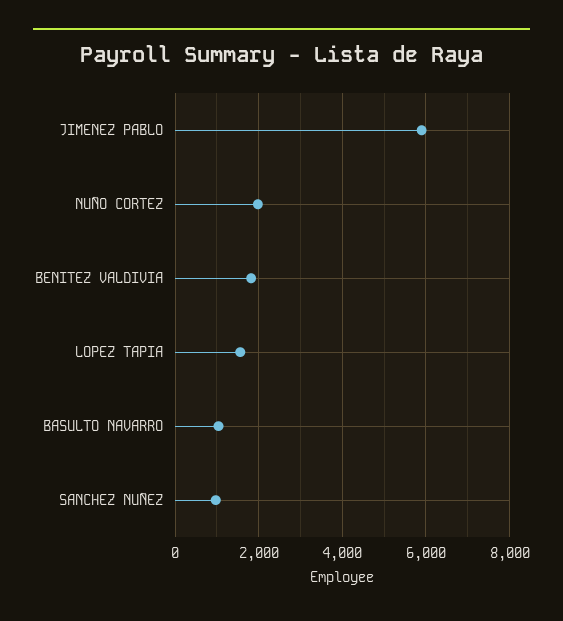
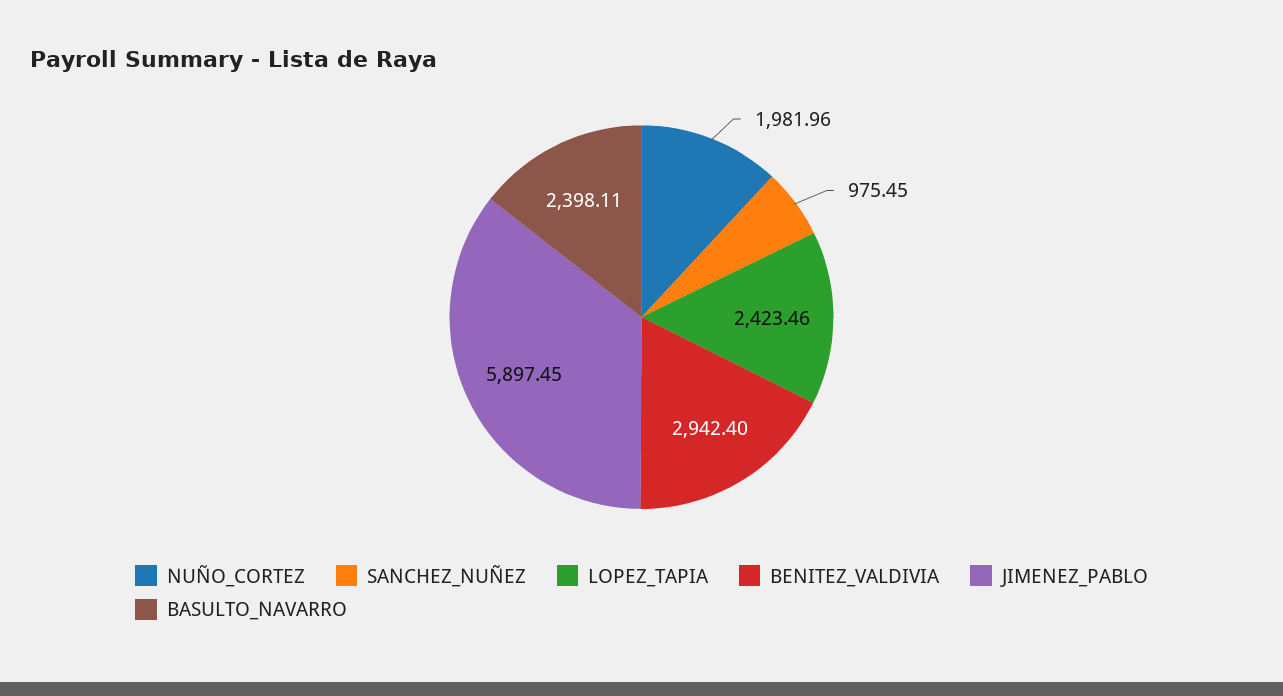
  {
    "JIMENEZ PABLO": 5897.45,
    "NUÑO CORTEZ": 1981.96,
-   "BENITEZ VALDIVIA": 1800,
+   "BENITEZ VALDIVIA": 2942.4,
-   "LOPEZ TAPIA": 1600,
+   "LOPEZ TAPIA": 2423.46,
-   "BASULTO NAVARRO": 1000,
+   "BASULTO NAVARRO": 2398.11,
    "SANCHEZ NUÑEZ": 975.45
  }

